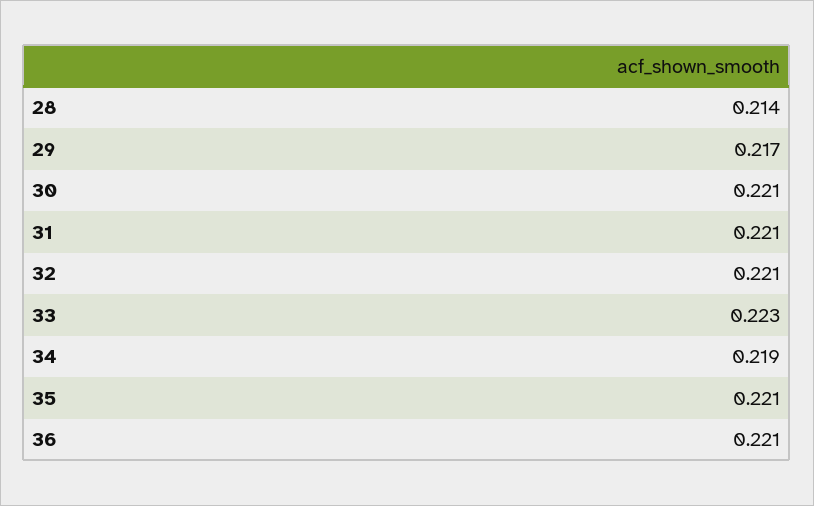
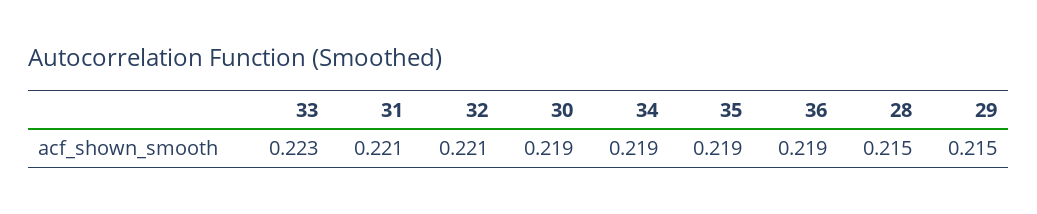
  {
-   "28": 0.214,
+   "28": 0.215,
-   "29": 0.217,
+   "29": 0.215,
-   "30": 0.221,
+   "30": 0.219,
    "31": 0.221,
    "32": 0.221,
    "33": 0.223,
    "34": 0.219,
-   "35": 0.221,
+   "35": 0.219,
-   "36": 0.221
+   "36": 0.219
  }

